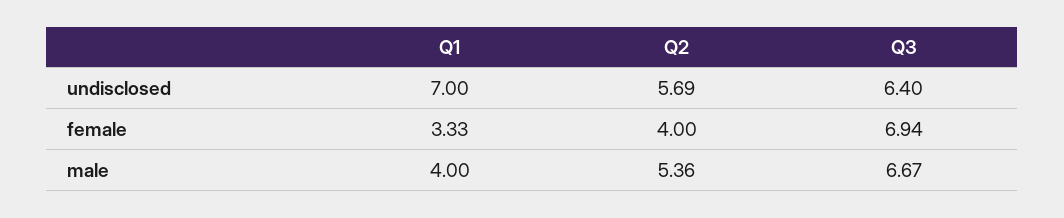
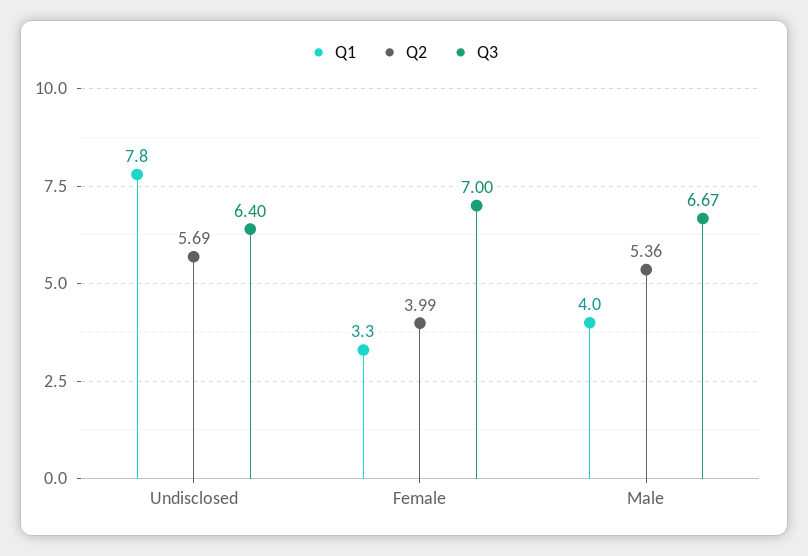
  {
    "Q1": {
-     "undisclosed": 7,
+     "undisclosed": 7.8,
      "female": 3.33,
      "male": 4
    },
    "Q2": {
      "undisclosed": 5.69,
-     "female": 4,
+     "female": 3.99,
      "male": 5.36
    },
    "Q3": {
      "undisclosed": 6.4,
-     "female": 6.94,
+     "female": 7,
      "male": 6.67
    }
  }

